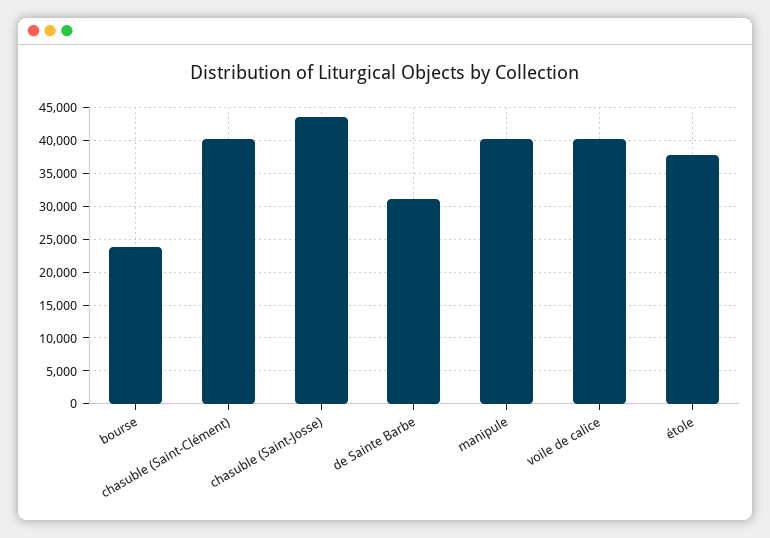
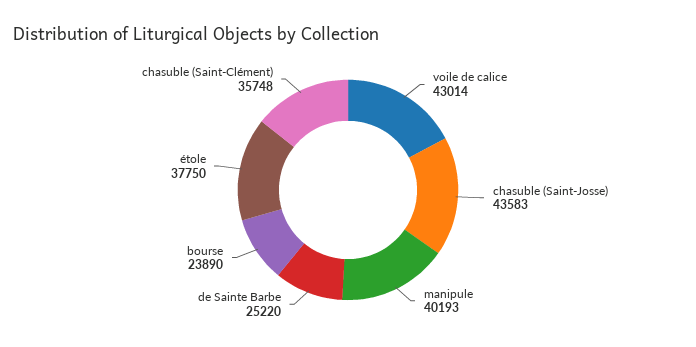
  {
    "bourse": 23890,
-   "chasuble (Saint-Clément)": 40000,
+   "chasuble (Saint-Clément)": 35748,
    "chasuble (Saint-Josse)": 43583,
-   "de Sainte Barbe": 31000,
+   "de Sainte Barbe": 25220,
    "manipule": 40193,
-   "voile de calice": 40000,
+   "voile de calice": 43014,
    "étole": 37750
  }

